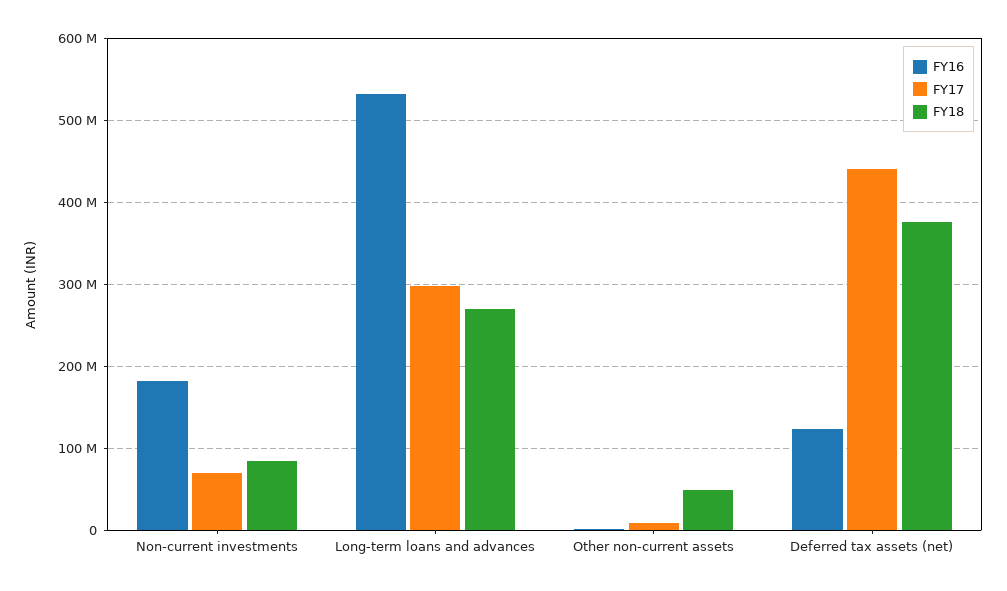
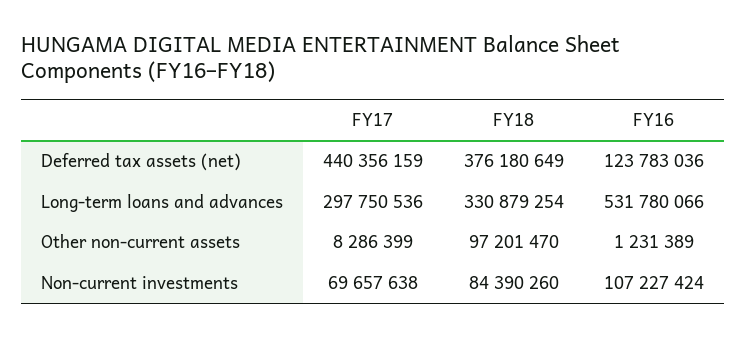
  {
    "FY16": {
-     "Non-current investments": 180000000,
+     "Non-current investments": 107227424,
      "Long-term loans and advances": 531780066,
      "Other non-current assets": 1231389,
      "Deferred tax assets (net)": 123783036
    },
    "FY17": {
      "Non-current investments": 69657638,
      "Long-term loans and advances": 297750536,
      "Other non-current assets": 8286399,
      "Deferred tax assets (net)": 440356159
    },
    "FY18": {
      "Non-current investments": 84390260,
-     "Long-term loans and advances": 270000000,
+     "Long-term loans and advances": 330879254,
-     "Other non-current assets": 50000000,
+     "Other non-current assets": 97201470,
      "Deferred tax assets (net)": 376180649
    }
  }

